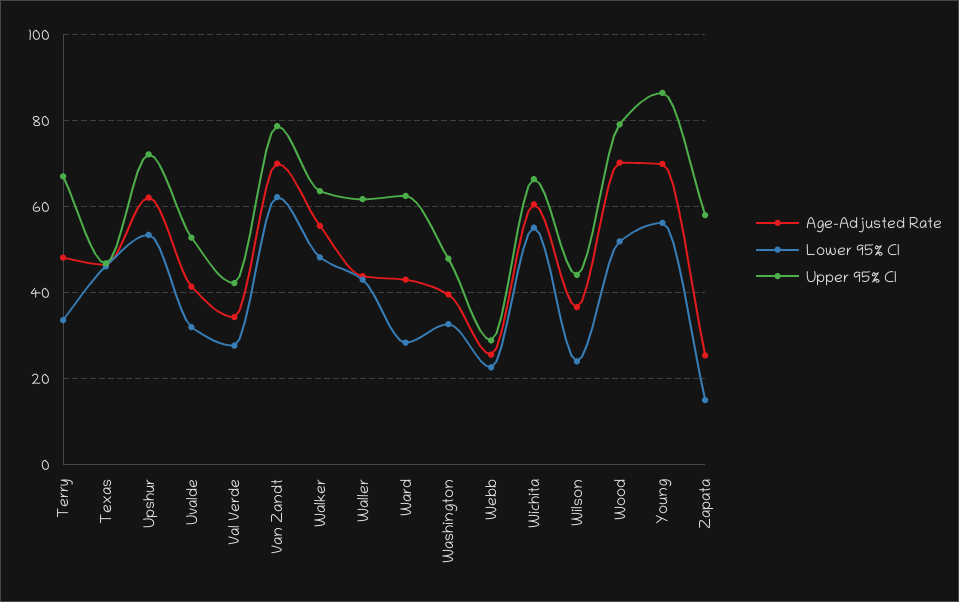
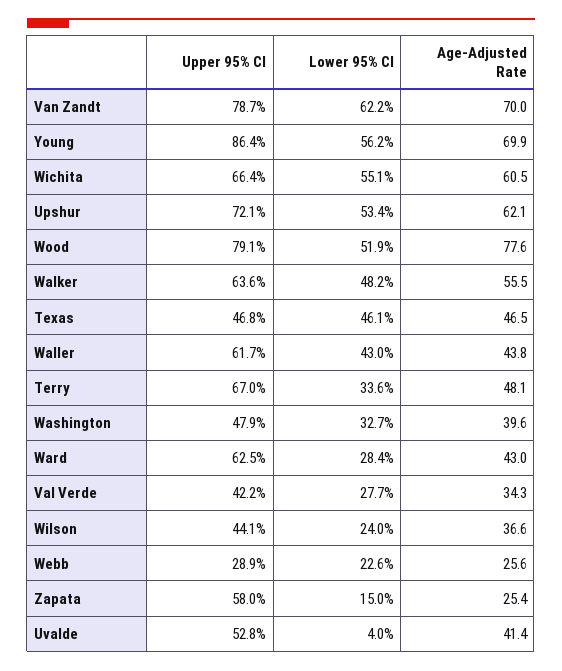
  {
    "Age-Adjusted Rate": {
      "Terry": 48.1,
      "Texas": 46.5,
      "Upshur": 62.1,
      "Uvalde": 41.4,
      "Val Verde": 34.3,
      "Van Zandt": 70,
      "Walker": 55.5,
      "Waller": 43.8,
      "Ward": 43,
      "Washington": 39.6,
      "Webb": 25.6,
      "Wichita": 60.5,
      "Wilson": 36.6,
-     "Wood": 70,
+     "Wood": 77.6,
      "Young": 69.9,
      "Zapata": 25.4
    },
    "Lower 95% CI": {
      "Terry": 33.6,
      "Texas": 46.1,
      "Upshur": 53.4,
-     "Uvalde": 32,
+     "Uvalde": 4,
      "Val Verde": 27.7,
      "Van Zandt": 62.2,
      "Walker": 48.2,
      "Waller": 43,
      "Ward": 28.4,
      "Washington": 32.7,
      "Webb": 22.6,
      "Wichita": 55.1,
      "Wilson": 24,
      "Wood": 51.9,
      "Young": 56.2,
      "Zapata": 15
    },
    "Upper 95% CI": {
      "Terry": 67,
      "Texas": 46.8,
      "Upshur": 72.1,
      "Uvalde": 52.8,
      "Val Verde": 42.2,
      "Van Zandt": 78.7,
      "Walker": 63.6,
      "Waller": 61.7,
      "Ward": 62.5,
      "Washington": 47.9,
      "Webb": 28.9,
      "Wichita": 66.4,
      "Wilson": 44.1,
      "Wood": 79.1,
      "Young": 86.4,
      "Zapata": 58
    }
  }

